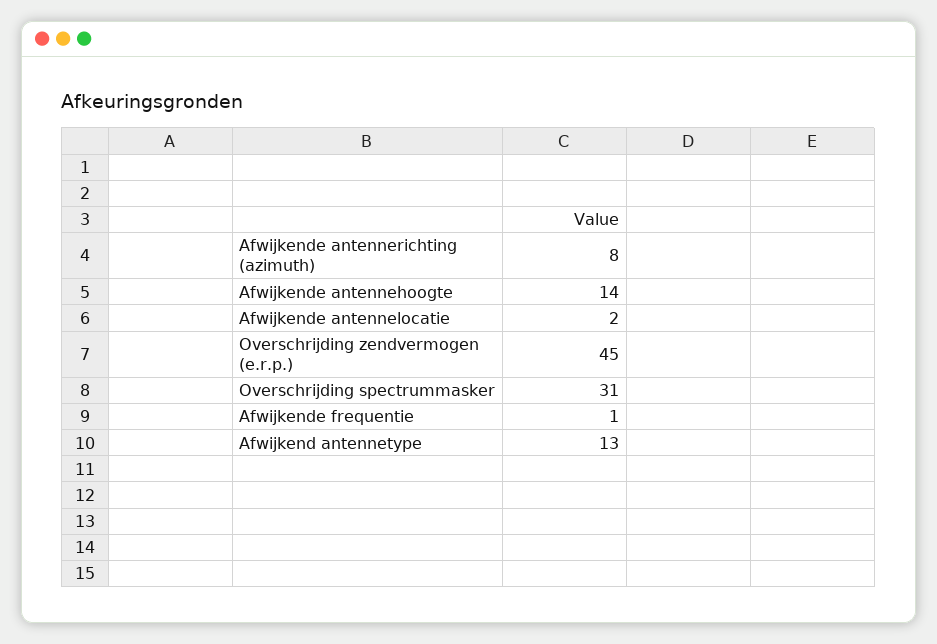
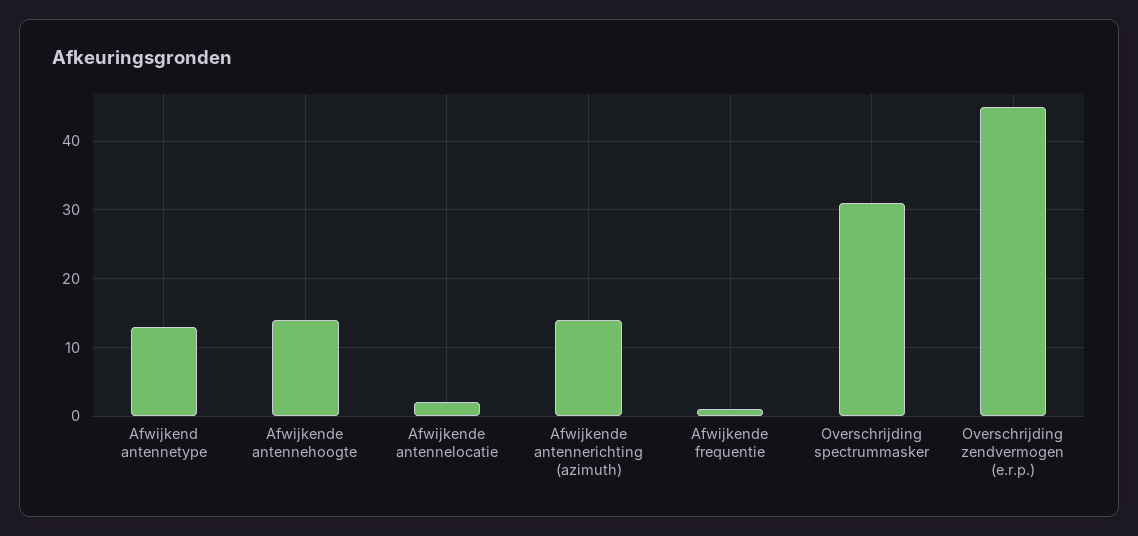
  {
-   "Afwijkende antennerichting (azimuth)": 8,
+   "Afwijkende antennerichting (azimuth)": 14,
    "Afwijkende antennehoogte": 14,
    "Afwijkende antennelocatie": 2,
    "Overschrijding zendvermogen (e.r.p.)": 45,
    "Overschrijding spectrummasker": 31,
    "Afwijkende frequentie": 1,
    "Afwijkend antennetype": 13
  }

